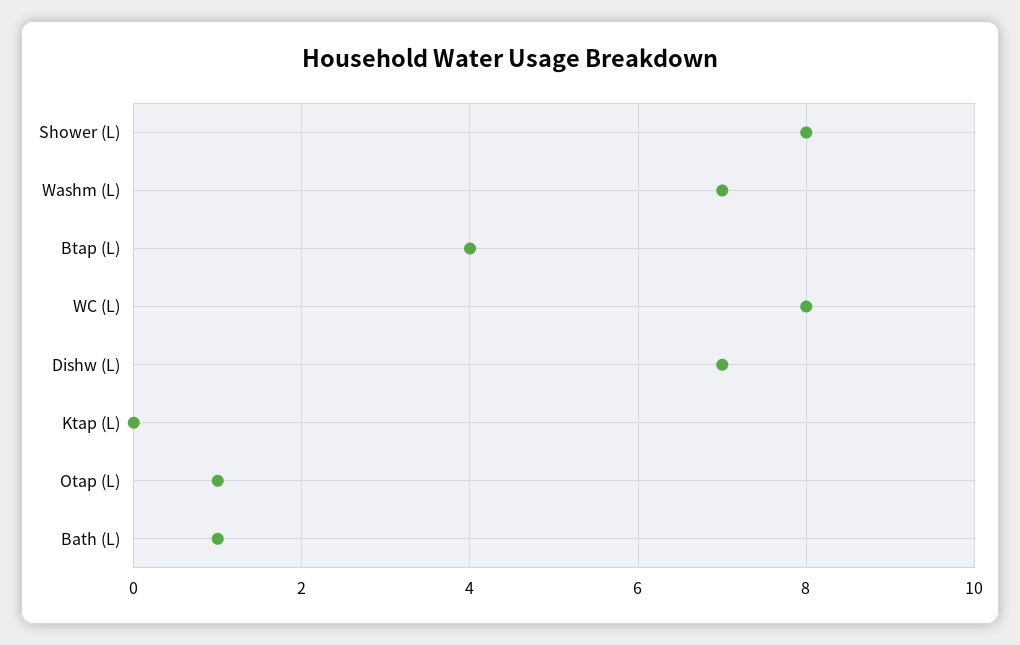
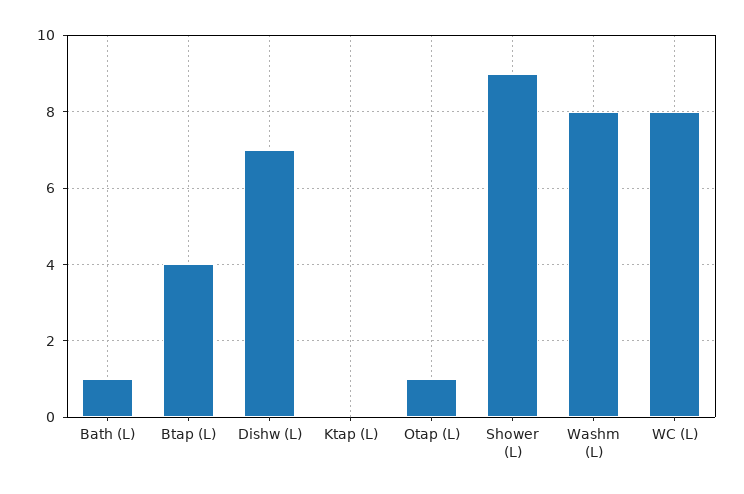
  {
-   "Shower (L)": 8,
+   "Shower (L)": 9,
-   "Washm (L)": 7,
+   "Washm (L)": 8,
    "Btap (L)": 4,
    "WC (L)": 8,
    "Dishw (L)": 7,
    "Ktap (L)": 0,
    "Otap (L)": 1,
    "Bath (L)": 1
  }

